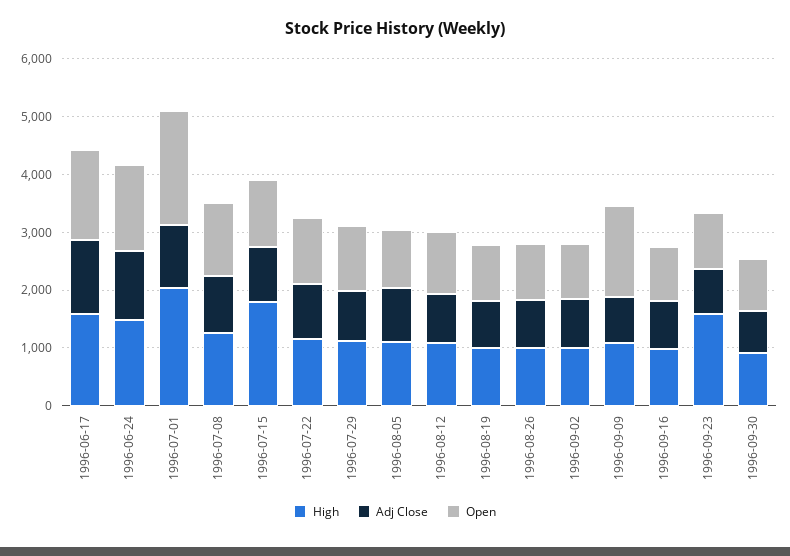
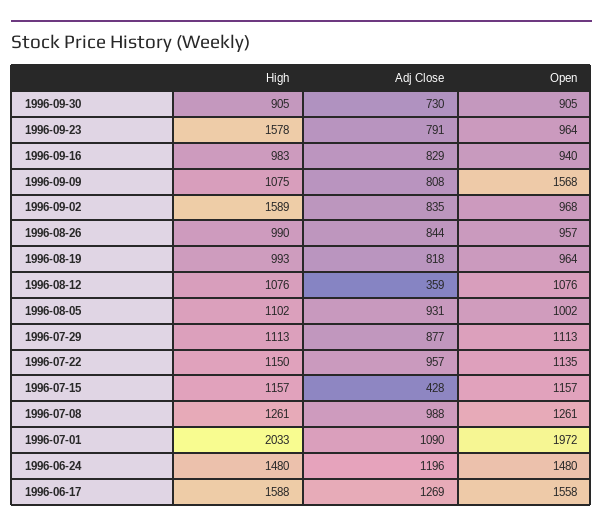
  {
    "High": {
      "1996-06-17": 1588,
      "1996-06-24": 1480,
      "1996-07-01": 2033,
      "1996-07-08": 1261,
-     "1996-07-15": 1800,
+     "1996-07-15": 1157,
      "1996-07-22": 1150,
      "1996-07-29": 1113,
      "1996-08-05": 1102,
      "1996-08-12": 1076,
      "1996-08-19": 993,
      "1996-08-26": 990,
-     "1996-09-02": 1000,
+     "1996-09-02": 1589,
      "1996-09-09": 1075,
      "1996-09-16": 983,
      "1996-09-23": 1578,
      "1996-09-30": 905
    },
    "Adj Close": {
      "1996-06-17": 1269,
      "1996-06-24": 1196,
      "1996-07-01": 1090,
      "1996-07-08": 988,
-     "1996-07-15": 1000,
+     "1996-07-15": 428,
      "1996-07-22": 957,
      "1996-07-29": 877,
      "1996-08-05": 931,
-     "1996-08-12": 800,
+     "1996-08-12": 359,
      "1996-08-19": 818,
      "1996-08-26": 844,
      "1996-09-02": 835,
      "1996-09-09": 808,
      "1996-09-16": 829,
      "1996-09-23": 791,
      "1996-09-30": 730
    },
    "Open": {
      "1996-06-17": 1558,
      "1996-06-24": 1480,
      "1996-07-01": 1972,
      "1996-07-08": 1261,
      "1996-07-15": 1157,
      "1996-07-22": 1135,
      "1996-07-29": 1113,
      "1996-08-05": 1002,
      "1996-08-12": 1076,
      "1996-08-19": 964,
      "1996-08-26": 957,
      "1996-09-02": 968,
      "1996-09-09": 1568,
      "1996-09-16": 940,
      "1996-09-23": 964,
      "1996-09-30": 905
    }
  }

